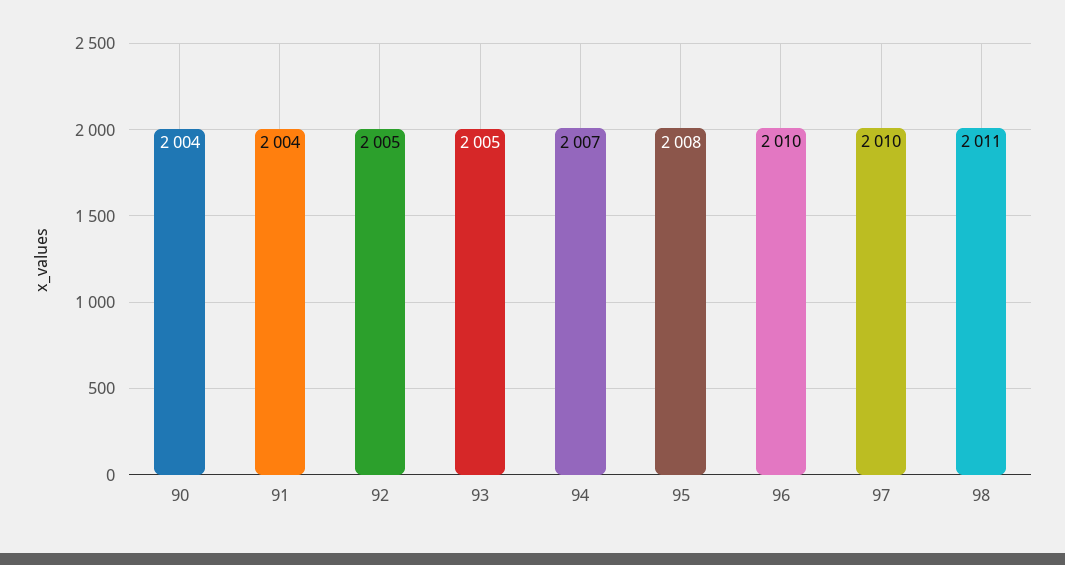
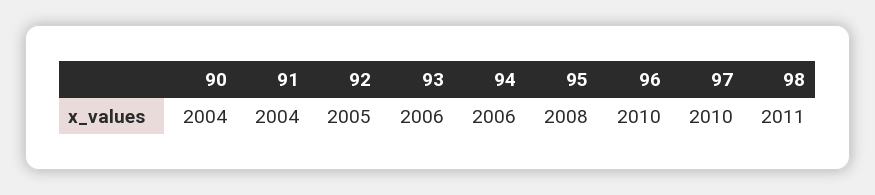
  {
    "90": 2004,
    "91": 2004,
    "92": 2005,
-   "93": 2005,
+   "93": 2006,
-   "94": 2007,
+   "94": 2006,
    "95": 2008,
    "96": 2010,
    "97": 2010,
    "98": 2011
  }

